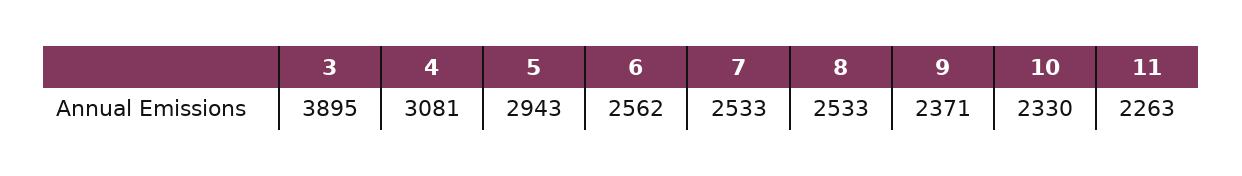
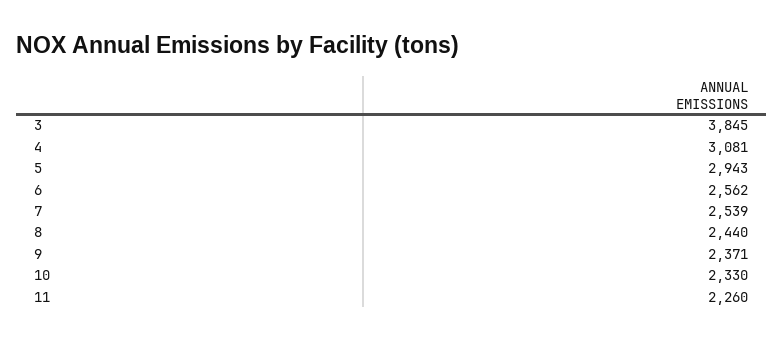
  {
-   "3": 3895,
+   "3": 3845,
    "4": 3081,
    "5": 2943,
    "6": 2562,
-   "7": 2533,
+   "7": 2539,
-   "8": 2533,
+   "8": 2440,
    "9": 2371,
    "10": 2330,
-   "11": 2263
+   "11": 2260
  }

